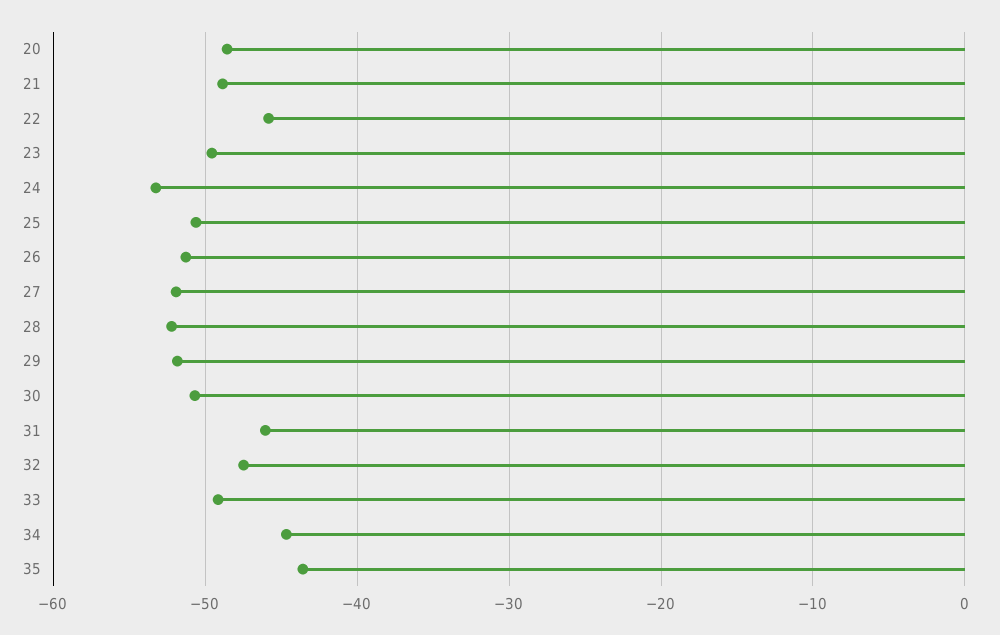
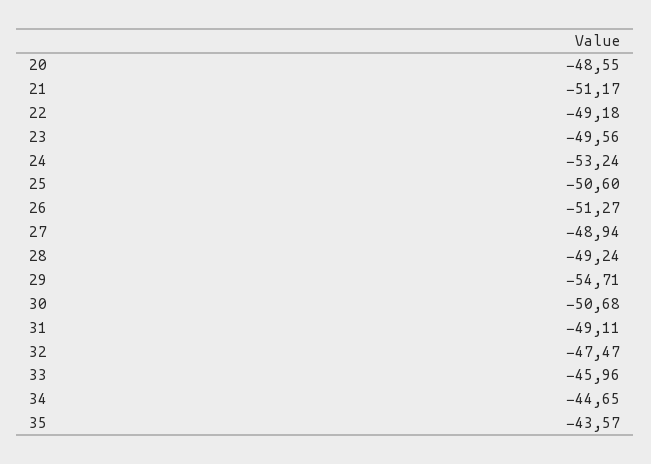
  {
    "20": -48.55,
-   "21": -49,
+   "21": -51.17,
-   "22": -46,
+   "22": -49.18,
    "23": -49.56,
    "24": -53.24,
    "25": -50.6,
    "26": -51.27,
-   "27": -52,
+   "27": -48.94,
-   "28": -52,
+   "28": -49.24,
-   "29": -52,
+   "29": -54.71,
    "30": -50.68,
-   "31": -46,
+   "31": -49.11,
    "32": -47.47,
-   "33": -49,
+   "33": -45.96,
    "34": -44.65,
    "35": -43.57
  }

